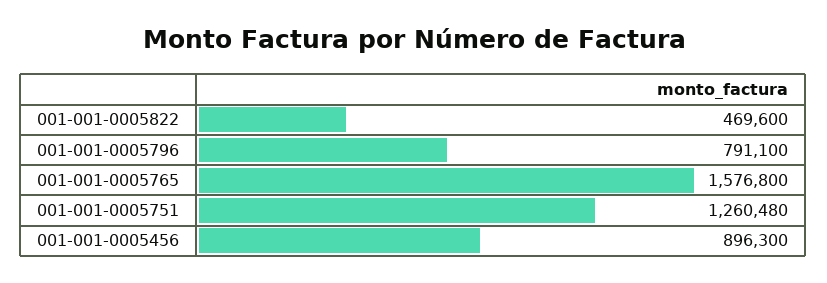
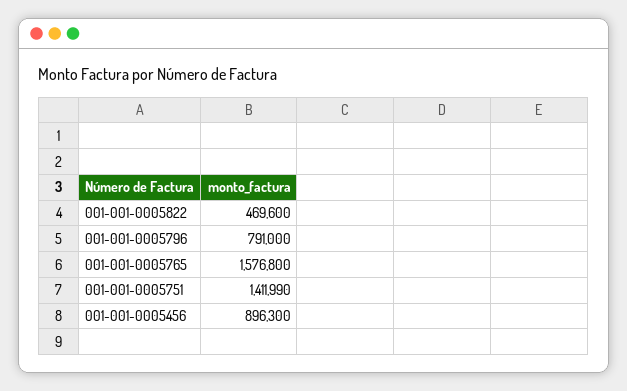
  {
    "001-001-0005822": 469600,
-   "001-001-0005796": 791100,
+   "001-001-0005796": 791000,
    "001-001-0005765": 1576800,
-   "001-001-0005751": 1260480,
+   "001-001-0005751": 1411990,
    "001-001-0005456": 896300
  }

